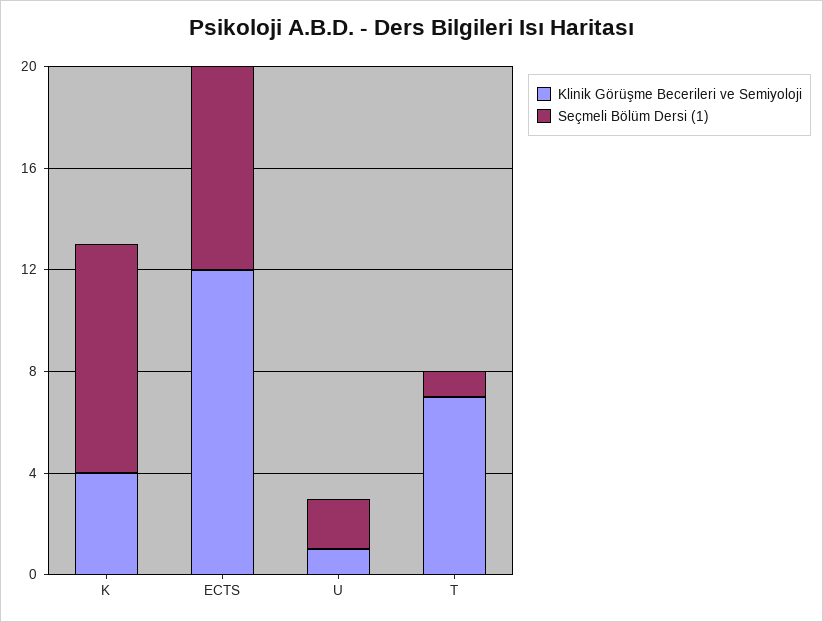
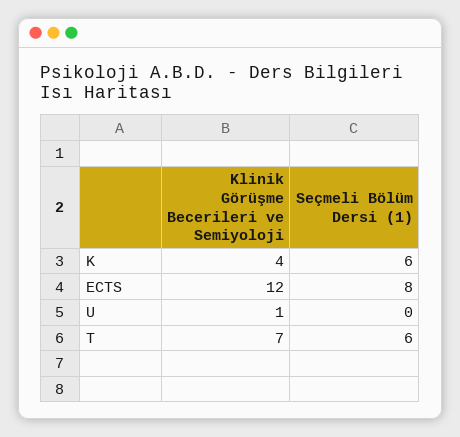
  {
    "Klinik Görüşme Becerileri ve Semiyoloji": {
      "K": 4,
      "ECTS": 12,
      "U": 1,
      "T": 7
    },
    "Seçmeli Bölüm Dersi (1)": {
-     "K": 9,
+     "K": 6,
      "ECTS": 8,
-     "U": 2,
+     "U": 0,
-     "T": 1
+     "T": 6
    }
  }

